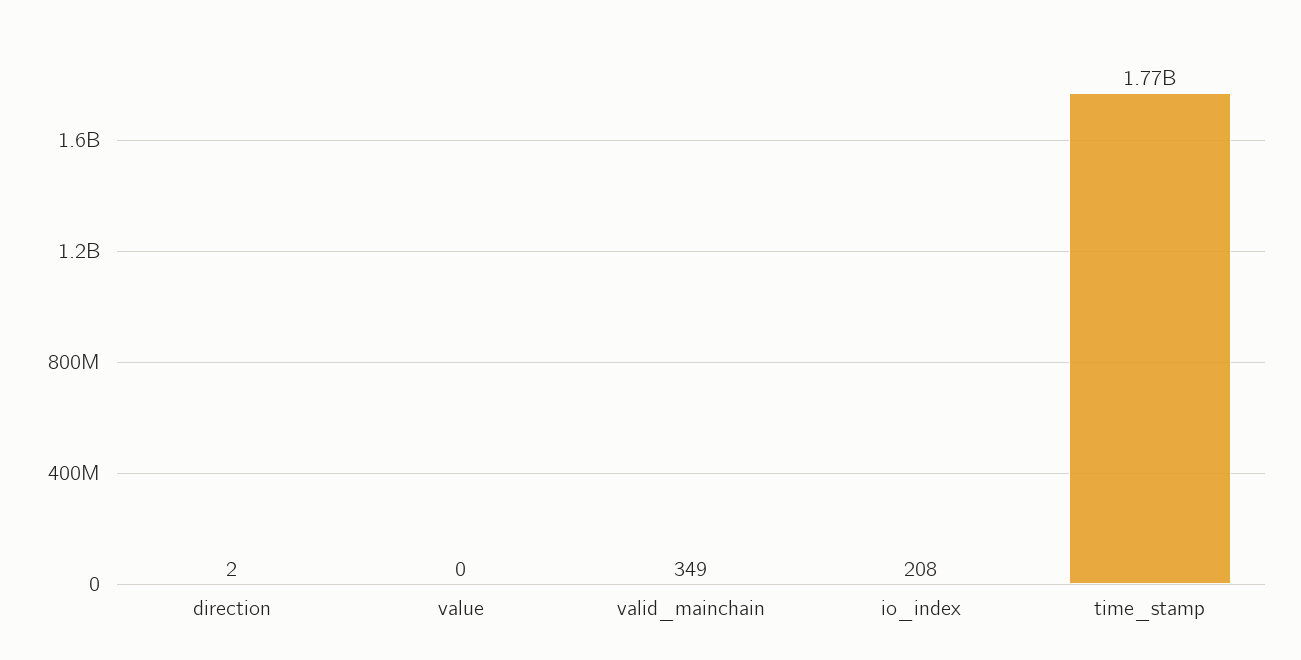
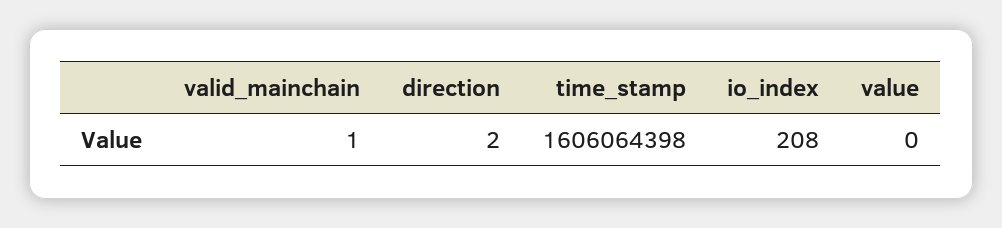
  {
    "direction": 2,
    "value": 0,
-   "valid_mainchain": 349,
+   "valid_mainchain": 1,
    "io_index": 208,
-   "time_stamp": 1770000000
+   "time_stamp": 1606064398
  }

